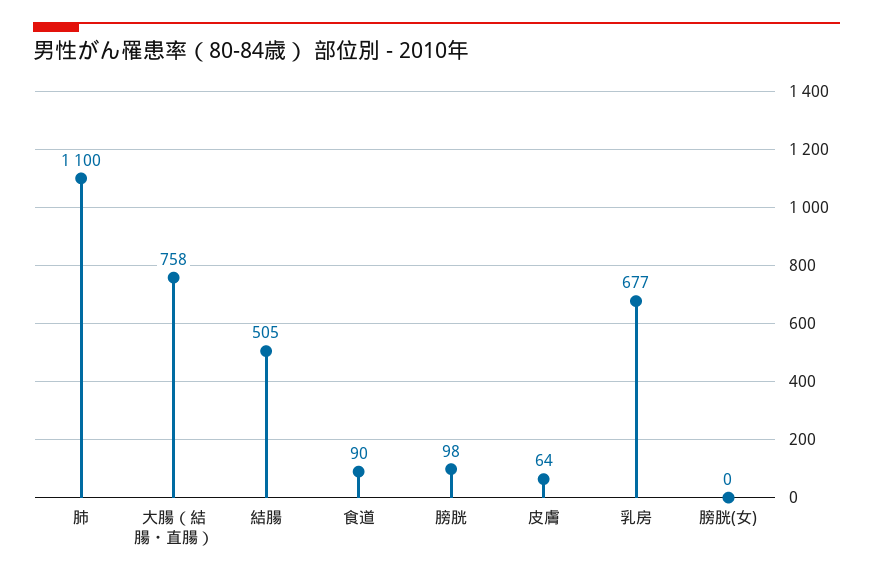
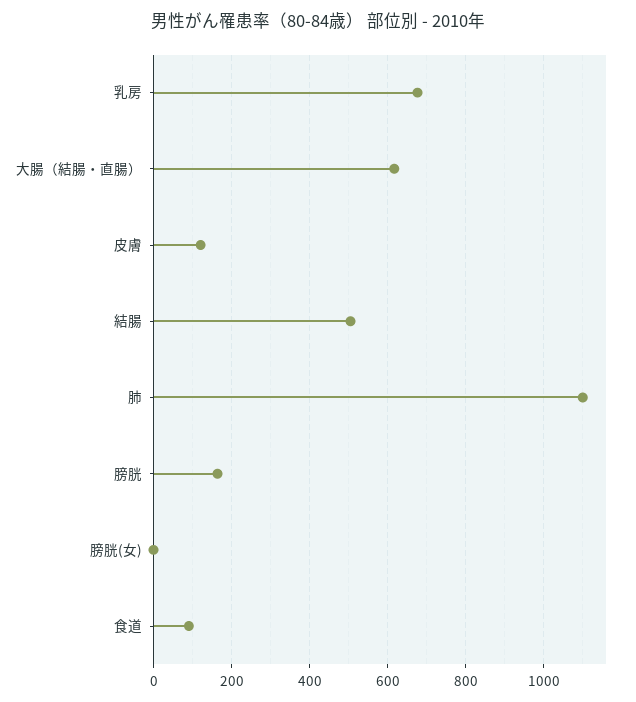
  {
    "肺": 1100,
-   "大腸（結腸・直腸）": 758,
+   "大腸（結腸・直腸）": 620,
    "結腸": 505,
    "食道": 90,
-   "膀胱": 98,
+   "膀胱": 160,
-   "皮膚": 64,
+   "皮膚": 120,
    "乳房": 677,
    "膀胱(女)": 0
  }

